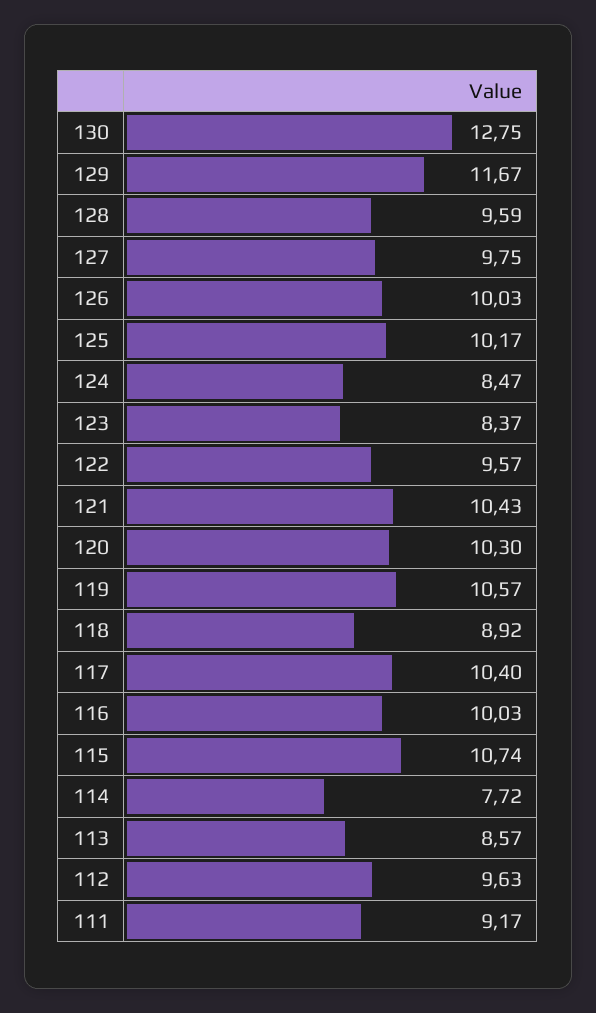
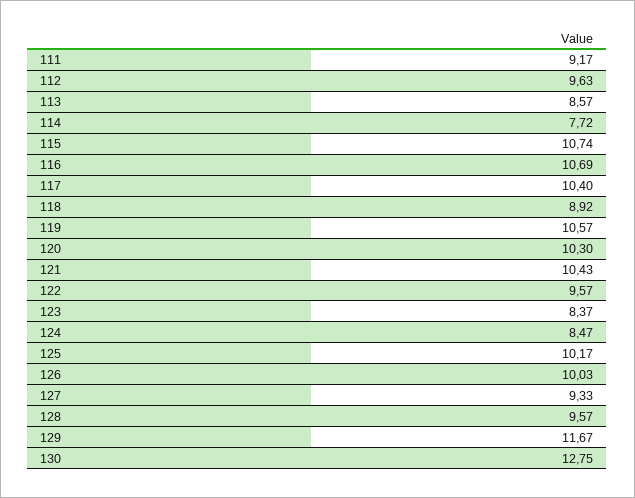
  {
    "130": 12.75,
    "129": 11.67,
-   "128": 9.59,
+   "128": 9.57,
-   "127": 9.75,
+   "127": 9.33,
    "126": 10.03,
    "125": 10.17,
    "124": 8.47,
    "123": 8.37,
    "122": 9.57,
    "121": 10.43,
    "120": 10.3,
    "119": 10.57,
    "118": 8.92,
    "117": 10.4,
-   "116": 10.03,
+   "116": 10.69,
    "115": 10.74,
    "114": 7.72,
    "113": 8.57,
    "112": 9.63,
    "111": 9.17
  }

